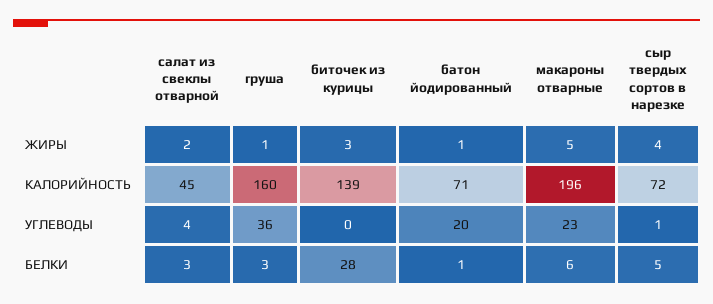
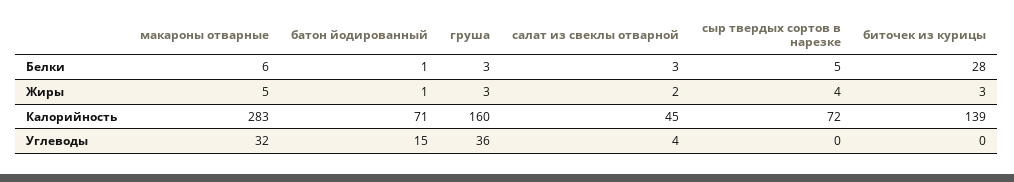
  {
    "салат из свеклы отварной": {
      "ЖИРЫ": 2,
      "КАЛОРИЙНОСТЬ": 45,
      "УГЛЕВОДЫ": 4,
      "БЕЛКИ": 3
    },
    "груша": {
-     "ЖИРЫ": 1,
+     "ЖИРЫ": 3,
      "КАЛОРИЙНОСТЬ": 160,
      "УГЛЕВОДЫ": 36,
      "БЕЛКИ": 3
    },
    "биточек из курицы": {
      "ЖИРЫ": 3,
      "КАЛОРИЙНОСТЬ": 139,
      "УГЛЕВОДЫ": 0,
      "БЕЛКИ": 28
    },
    "батон йодированный": {
      "ЖИРЫ": 1,
      "КАЛОРИЙНОСТЬ": 71,
-     "УГЛЕВОДЫ": 20,
+     "УГЛЕВОДЫ": 15,
      "БЕЛКИ": 1
    },
    "макароны отварные": {
      "ЖИРЫ": 5,
-     "КАЛОРИЙНОСТЬ": 196,
+     "КАЛОРИЙНОСТЬ": 283,
-     "УГЛЕВОДЫ": 23,
+     "УГЛЕВОДЫ": 32,
      "БЕЛКИ": 6
    },
    "сыр твердых сортов в нарезке": {
      "ЖИРЫ": 4,
      "КАЛОРИЙНОСТЬ": 72,
-     "УГЛЕВОДЫ": 1,
+     "УГЛЕВОДЫ": 0,
      "БЕЛКИ": 5
    }
  }

